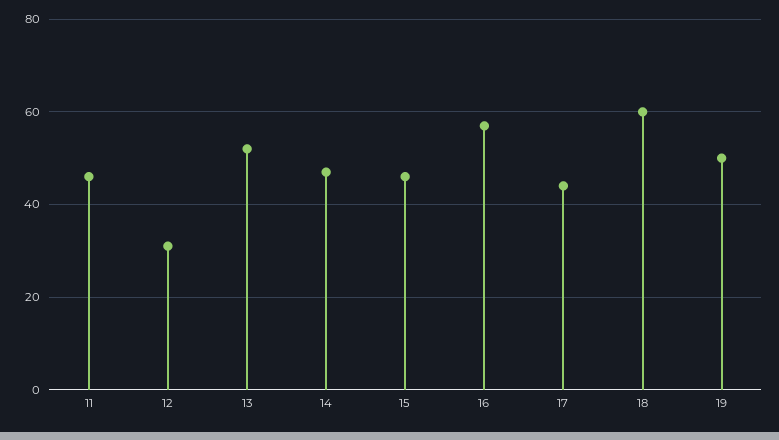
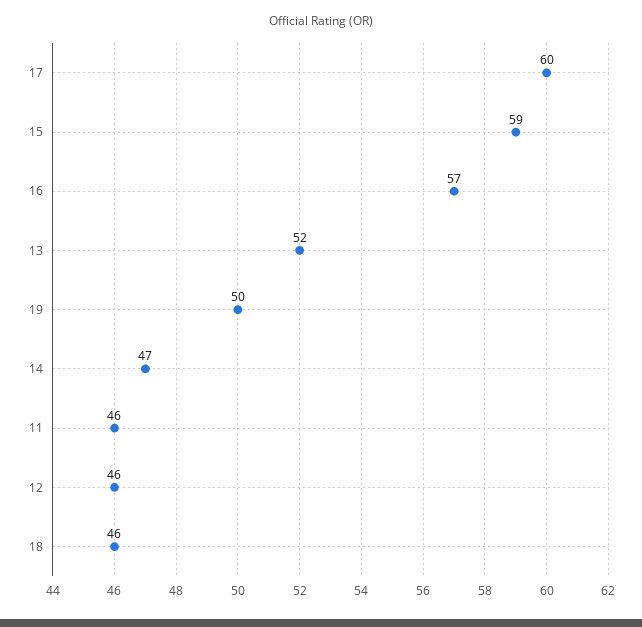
  {
    "11": 46,
-   "12": 30,
+   "12": 46,
    "13": 52,
    "14": 47,
-   "15": 45,
+   "15": 59,
    "16": 57,
-   "17": 45,
+   "17": 60,
-   "18": 60,
+   "18": 46,
    "19": 50
  }

